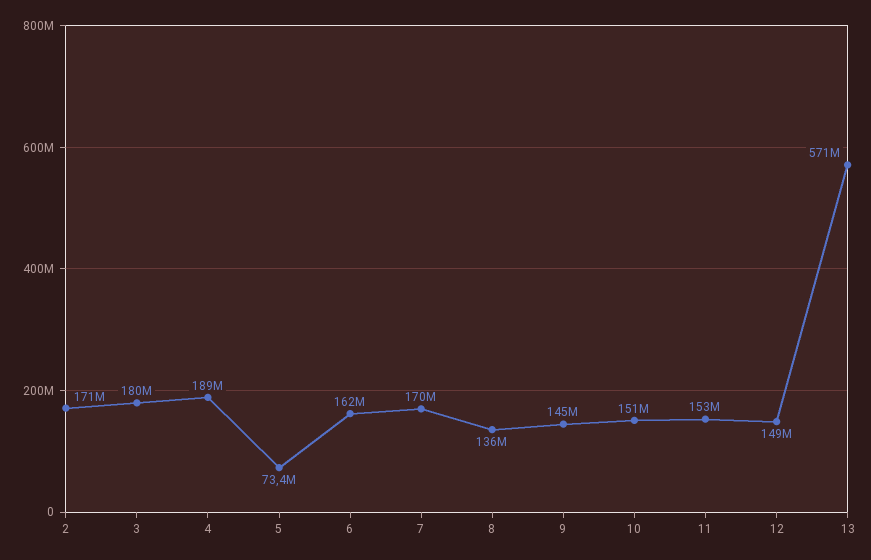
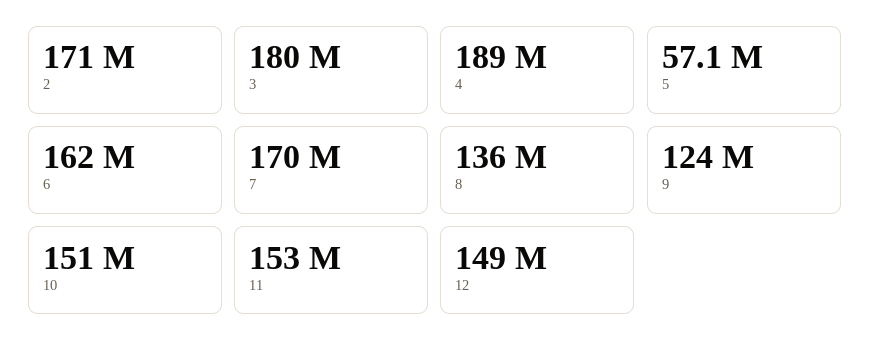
  {
    "2": 171000000,
    "3": 180000000,
    "4": 189000000,
-   "5": 73400000,
+   "5": 57100000,
    "6": 162000000,
    "7": 170000000,
    "8": 136000000,
-   "9": 145000000,
+   "9": 124000000,
    "10": 151000000,
    "11": 153000000,
-   "12": 149000000,
+   "12": 149000000
-   "13": 571000000
  }

